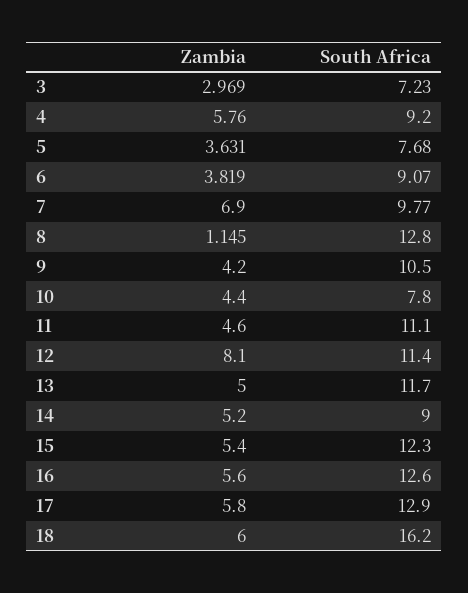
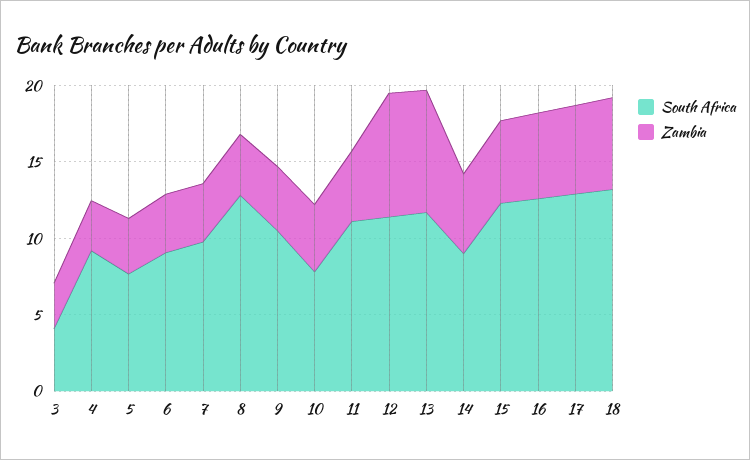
  {
    "Zambia": {
      "3": 2.969,
-     "4": 5.76,
+     "4": 3,
      "5": 3.631,
      "6": 3.819,
-     "7": 6.9,
+     "7": 4,
-     "8": 1.145,
+     "8": 4,
      "9": 4.2,
      "10": 4.4,
      "11": 4.6,
      "12": 8.1,
-     "13": 5,
+     "13": 8,
      "14": 5.2,
      "15": 5.4,
      "16": 5.6,
      "17": 5.8,
      "18": 6
    },
    "South Africa": {
-     "3": 7.23,
+     "3": 4,
      "4": 9.2,
      "5": 7.68,
      "6": 9.07,
      "7": 9.77,
      "8": 12.8,
      "9": 10.5,
      "10": 7.8,
      "11": 11.1,
      "12": 11.4,
      "13": 11.7,
      "14": 9,
      "15": 12.3,
      "16": 12.6,
      "17": 12.9,
-     "18": 16.2
+     "18": 13
    }
  }

